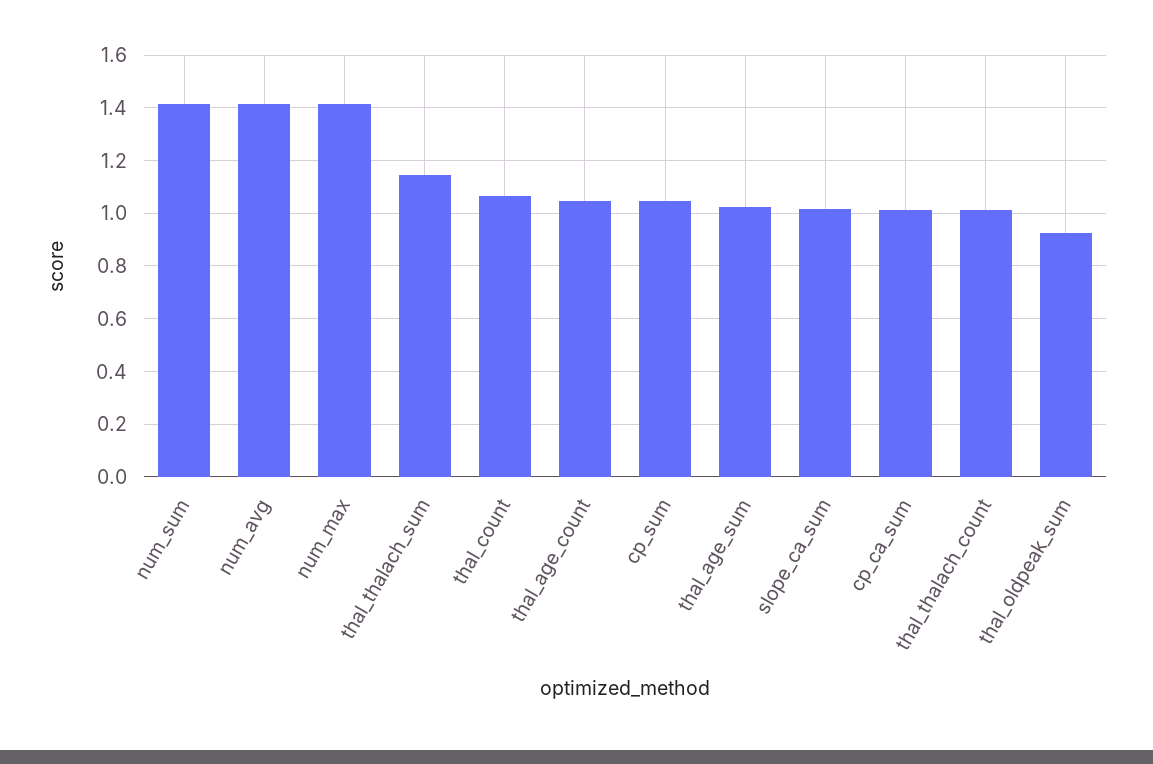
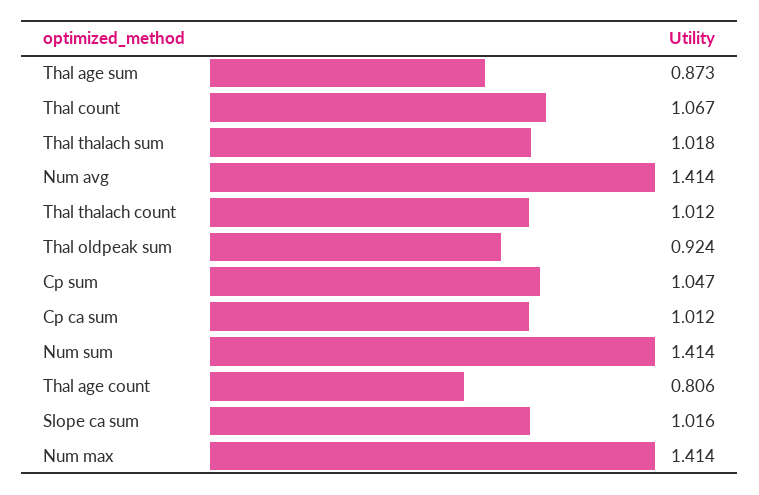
  {
    "num_sum": 1.414,
    "num_avg": 1.414,
    "num_max": 1.414,
-   "thal_thalach_sum": 1.15,
+   "thal_thalach_sum": 1.018,
    "thal_count": 1.067,
-   "thal_age_count": 1.05,
+   "thal_age_count": 0.806,
    "cp_sum": 1.047,
-   "thal_age_sum": 1.025,
+   "thal_age_sum": 0.873,
    "slope_ca_sum": 1.016,
    "cp_ca_sum": 1.012,
    "thal_thalach_count": 1.012,
    "thal_oldpeak_sum": 0.924
  }

